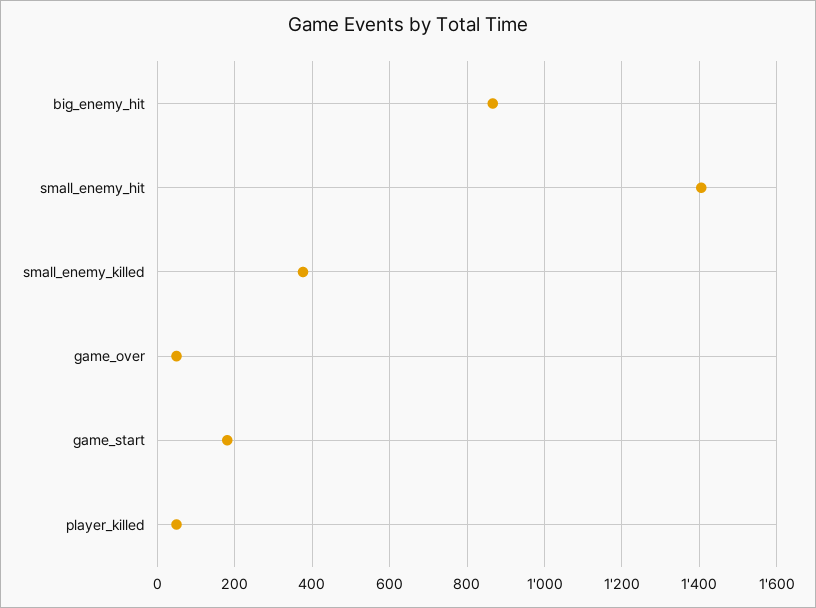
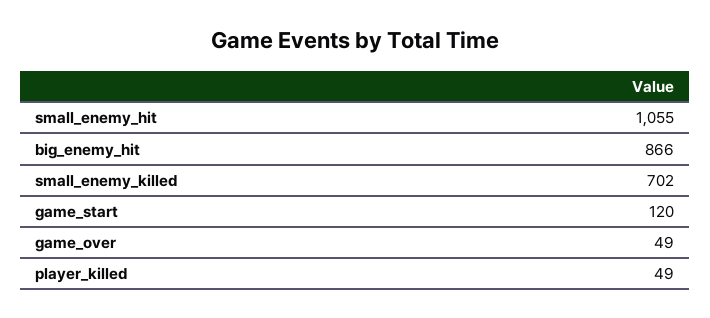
  {
    "big_enemy_hit": 866,
-   "small_enemy_hit": 1400,
+   "small_enemy_hit": 1055,
-   "small_enemy_killed": 380,
+   "small_enemy_killed": 702,
    "game_over": 49,
-   "game_start": 180,
+   "game_start": 120,
    "player_killed": 49
  }

